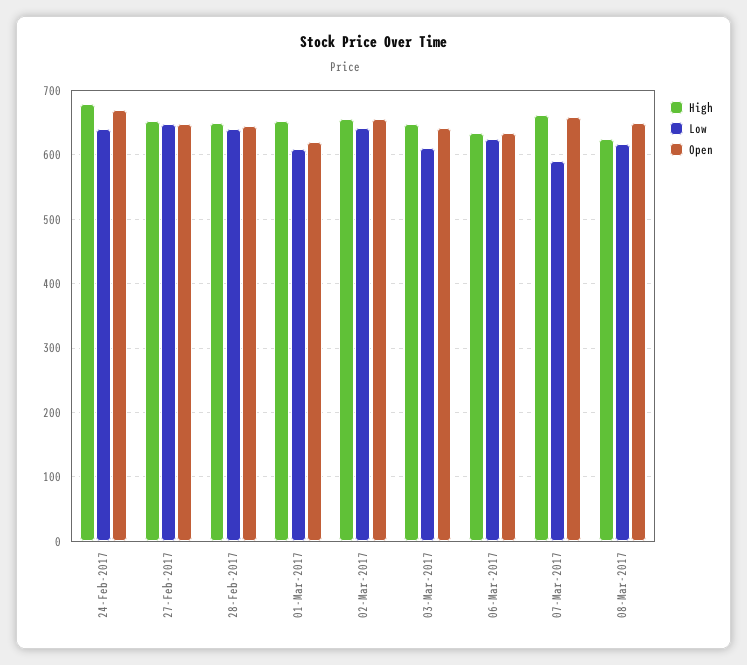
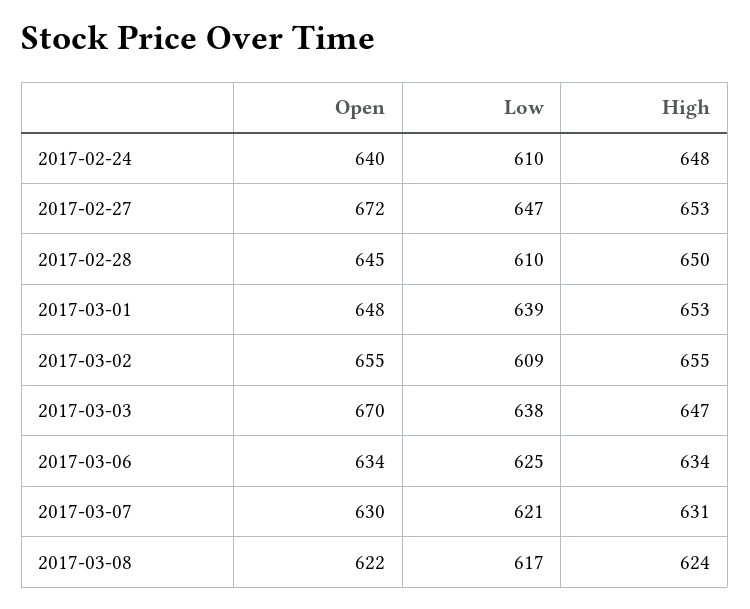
  {
    "High": {
-     "24-Feb-2017": 680,
+     "24-Feb-2017": 648,
      "27-Feb-2017": 653,
      "28-Feb-2017": 650,
      "01-Mar-2017": 653,
      "02-Mar-2017": 655,
      "03-Mar-2017": 647,
      "06-Mar-2017": 634,
-     "07-Mar-2017": 660,
+     "07-Mar-2017": 631,
      "08-Mar-2017": 624
    },
    "Low": {
-     "24-Feb-2017": 640,
+     "24-Feb-2017": 610,
      "27-Feb-2017": 647,
-     "28-Feb-2017": 640,
+     "28-Feb-2017": 610,
-     "01-Mar-2017": 610,
+     "01-Mar-2017": 639,
-     "02-Mar-2017": 640,
+     "02-Mar-2017": 609,
-     "03-Mar-2017": 610,
+     "03-Mar-2017": 638,
      "06-Mar-2017": 625,
-     "07-Mar-2017": 590,
+     "07-Mar-2017": 621,
      "08-Mar-2017": 617
    },
    "Open": {
-     "24-Feb-2017": 670,
+     "24-Feb-2017": 640,
-     "27-Feb-2017": 650,
+     "27-Feb-2017": 672,
      "28-Feb-2017": 645,
-     "01-Mar-2017": 620,
+     "01-Mar-2017": 648,
      "02-Mar-2017": 655,
-     "03-Mar-2017": 640,
+     "03-Mar-2017": 670,
      "06-Mar-2017": 634,
-     "07-Mar-2017": 660,
+     "07-Mar-2017": 630,
-     "08-Mar-2017": 650
+     "08-Mar-2017": 622
    }
  }

